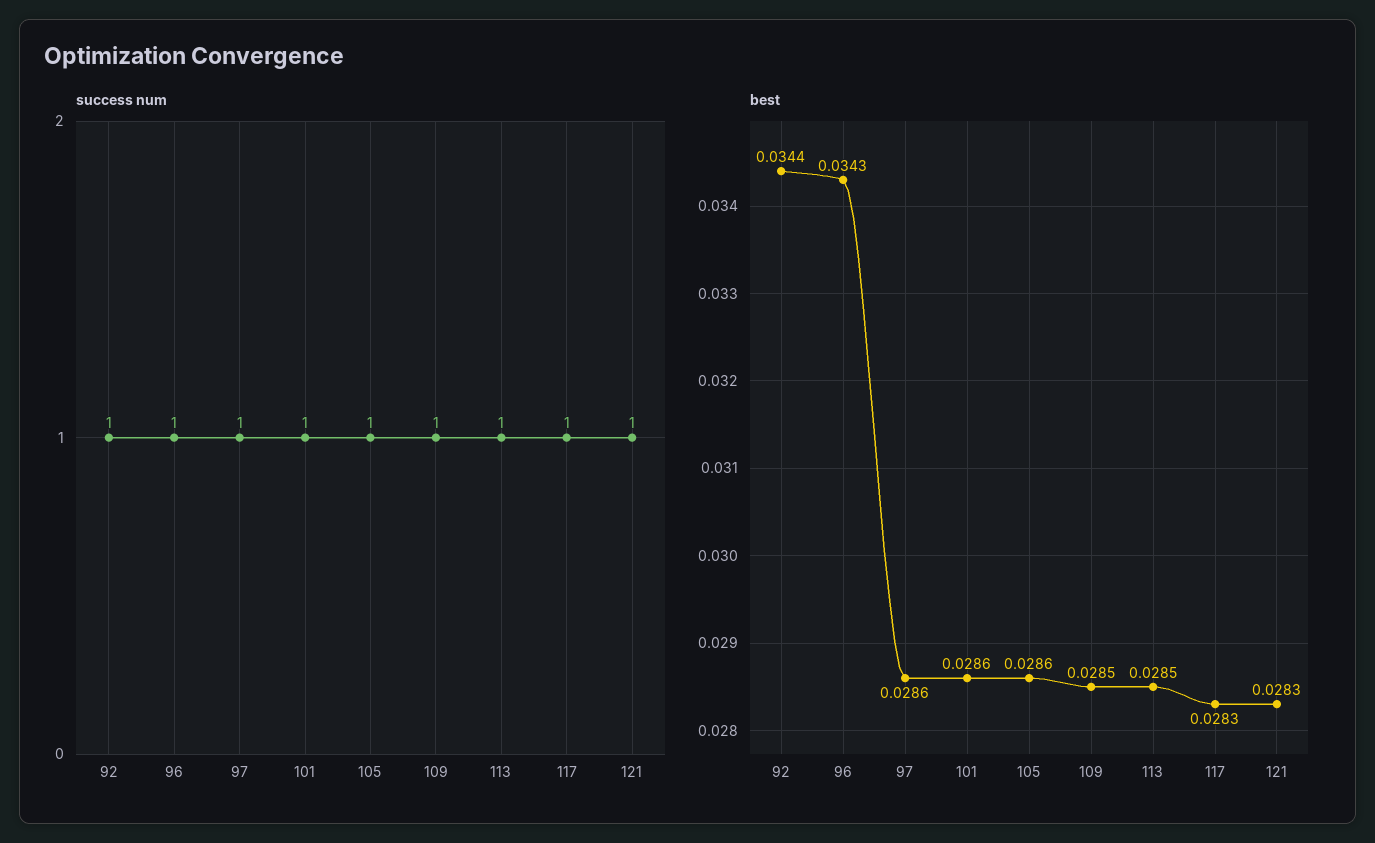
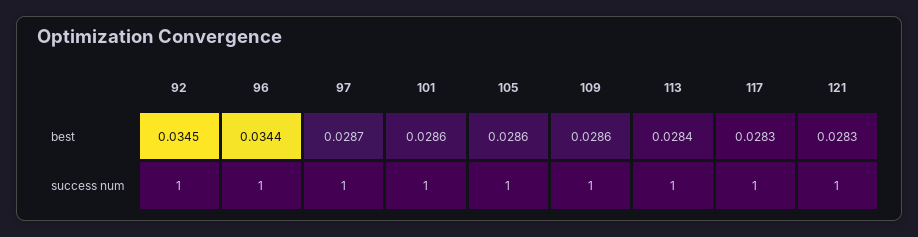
  {
    "success num": {
      "92": 1,
      "96": 1,
      "97": 1,
      "101": 1,
      "105": 1,
      "109": 1,
      "113": 1,
      "117": 1,
      "121": 1
    },
    "best": {
-     "92": 0.0344,
+     "92": 0.0345,
-     "96": 0.0343,
+     "96": 0.0344,
-     "97": 0.0286,
+     "97": 0.0287,
      "101": 0.0286,
      "105": 0.0286,
-     "109": 0.0285,
+     "109": 0.0286,
-     "113": 0.0285,
+     "113": 0.0284,
      "117": 0.0283,
      "121": 0.0283
    }
  }

